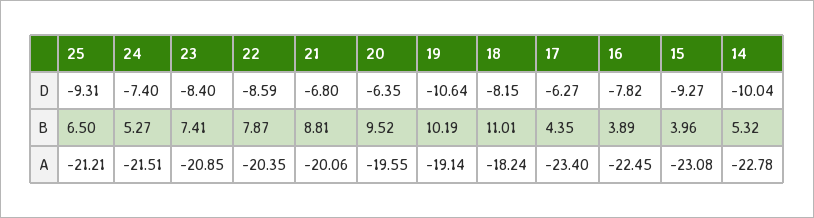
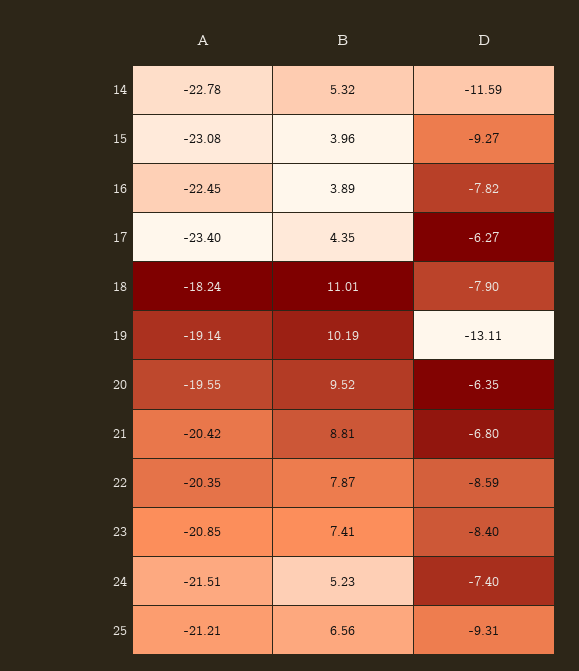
  {
    "25": {
      "D": -9.31,
-     "B": 6.5,
+     "B": 6.56,
      "A": -21.21
    },
    "24": {
      "D": -7.4,
-     "B": 5.27,
+     "B": 5.23,
      "A": -21.51
    },
    "23": {
      "D": -8.4,
      "B": 7.41,
      "A": -20.85
    },
    "22": {
      "D": -8.59,
      "B": 7.87,
      "A": -20.35
    },
    "21": {
      "D": -6.8,
      "B": 8.81,
-     "A": -20.06
+     "A": -20.42
    },
    "20": {
      "D": -6.35,
      "B": 9.52,
      "A": -19.55
    },
    "19": {
-     "D": -10.64,
+     "D": -13.11,
      "B": 10.19,
      "A": -19.14
    },
    "18": {
-     "D": -8.15,
+     "D": -7.9,
      "B": 11.01,
      "A": -18.24
    },
    "17": {
      "D": -6.27,
      "B": 4.35,
      "A": -23.4
    },
    "16": {
      "D": -7.82,
      "B": 3.89,
      "A": -22.45
    },
    "15": {
      "D": -9.27,
      "B": 3.96,
      "A": -23.08
    },
    "14": {
-     "D": -10.04,
+     "D": -11.59,
      "B": 5.32,
      "A": -22.78
    }
  }

